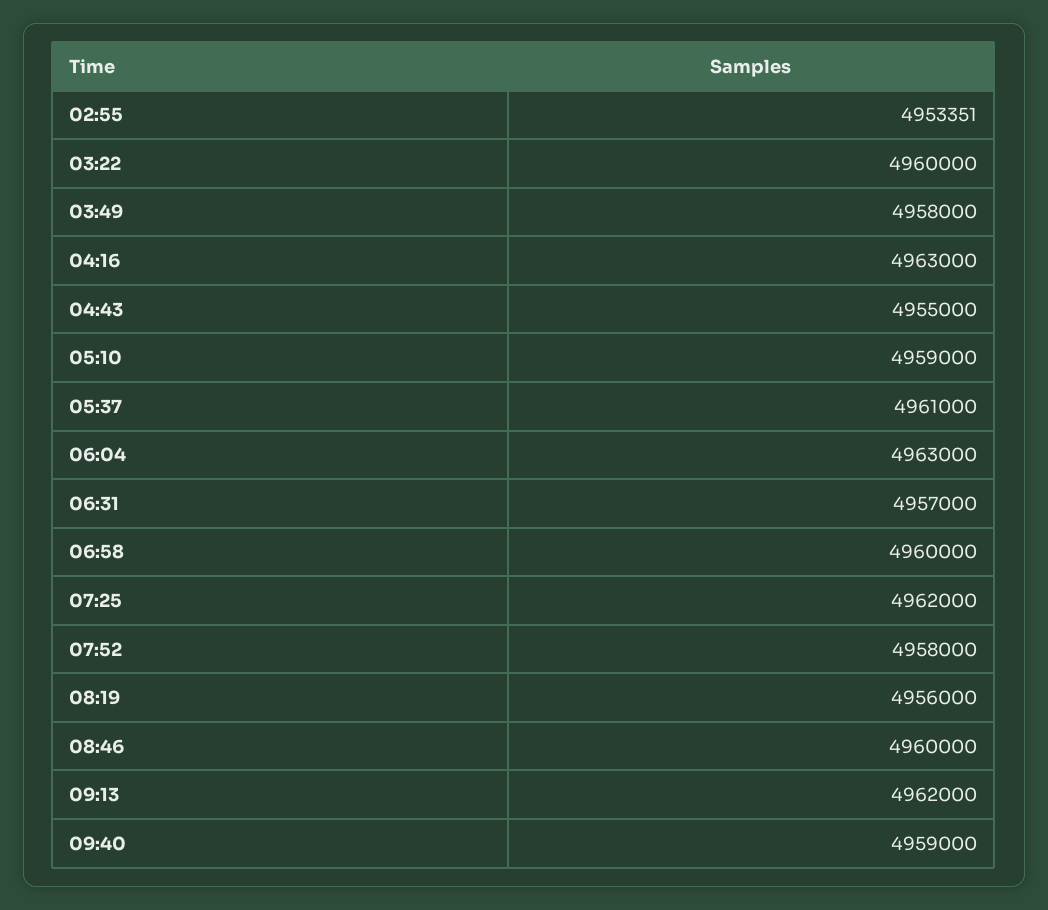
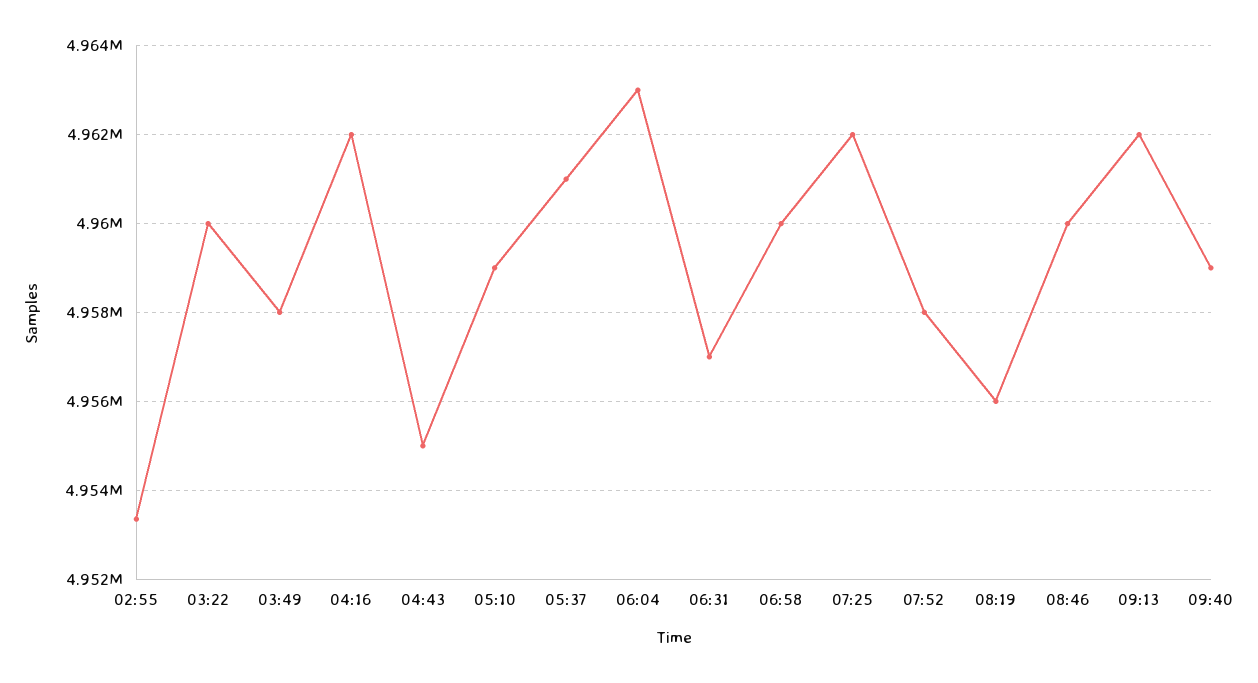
  {
    "02:55": 4953351,
    "03:22": 4960000,
    "03:49": 4958000,
-   "04:16": 4963000,
+   "04:16": 4962000,
    "04:43": 4955000,
    "05:10": 4959000,
    "05:37": 4961000,
    "06:04": 4963000,
    "06:31": 4957000,
    "06:58": 4960000,
    "07:25": 4962000,
    "07:52": 4958000,
    "08:19": 4956000,
    "08:46": 4960000,
    "09:13": 4962000,
    "09:40": 4959000
  }

